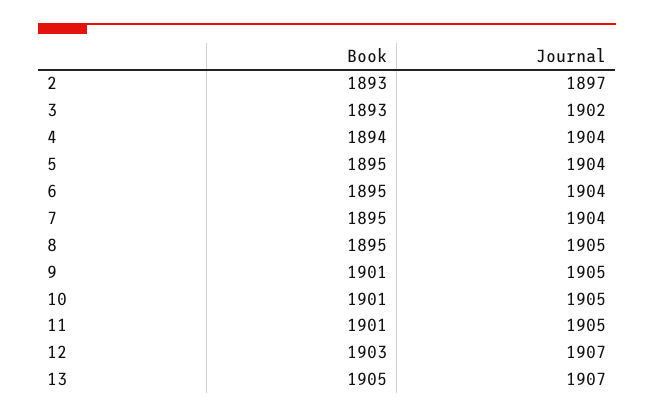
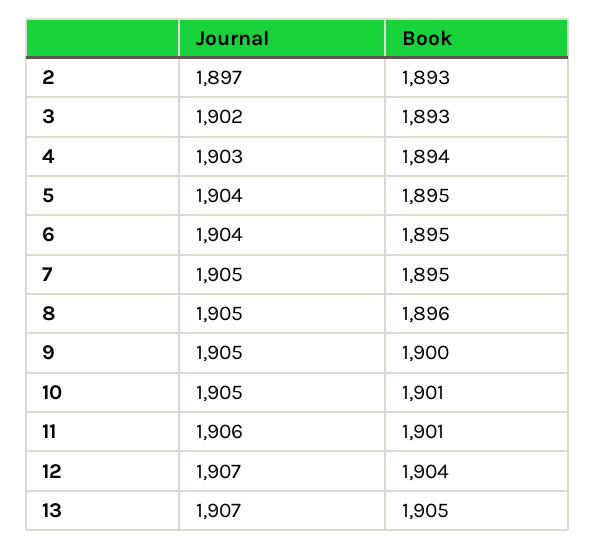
  {
    "Book": {
      "2": 1893,
      "3": 1893,
      "4": 1894,
      "5": 1895,
      "6": 1895,
      "7": 1895,
-     "8": 1895,
+     "8": 1896,
-     "9": 1901,
+     "9": 1900,
      "10": 1901,
      "11": 1901,
-     "12": 1903,
+     "12": 1904,
      "13": 1905
    },
    "Journal": {
      "2": 1897,
      "3": 1902,
-     "4": 1904,
+     "4": 1903,
      "5": 1904,
      "6": 1904,
-     "7": 1904,
+     "7": 1905,
      "8": 1905,
      "9": 1905,
      "10": 1905,
-     "11": 1905,
+     "11": 1906,
      "12": 1907,
      "13": 1907
    }
  }

